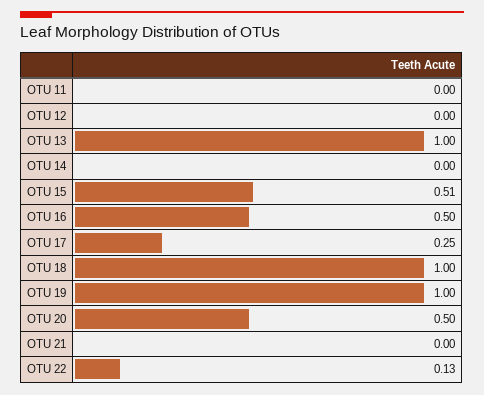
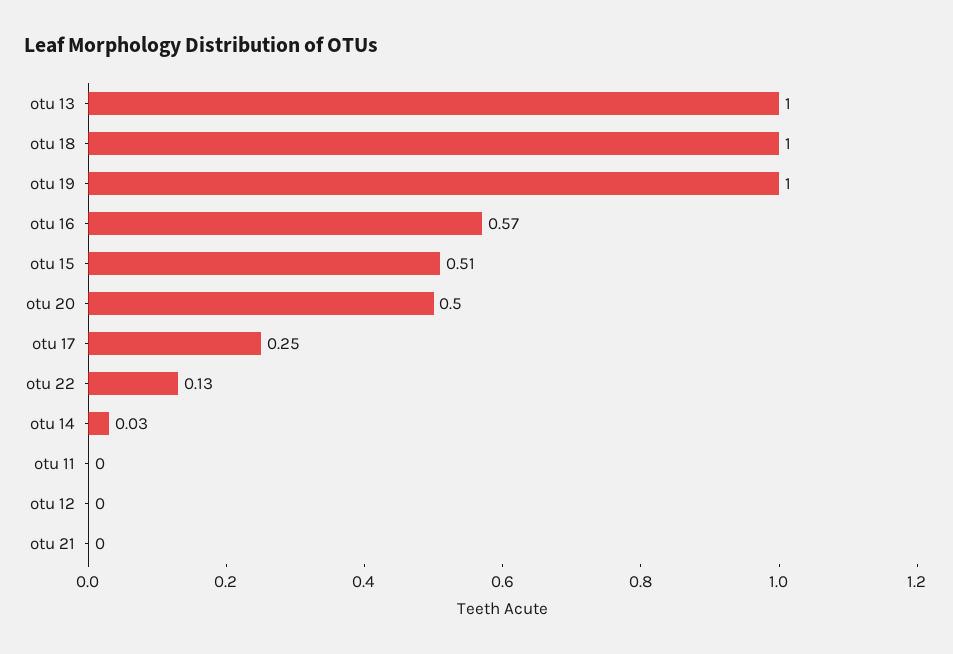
  {
    "OTU 11": 0,
    "OTU 12": 0,
    "OTU 13": 1,
-   "OTU 14": 0,
+   "OTU 14": 0.03,
    "OTU 15": 0.51,
-   "OTU 16": 0.5,
+   "OTU 16": 0.57,
    "OTU 17": 0.25,
    "OTU 18": 1,
    "OTU 19": 1,
    "OTU 20": 0.5,
    "OTU 21": 0,
    "OTU 22": 0.13
  }

